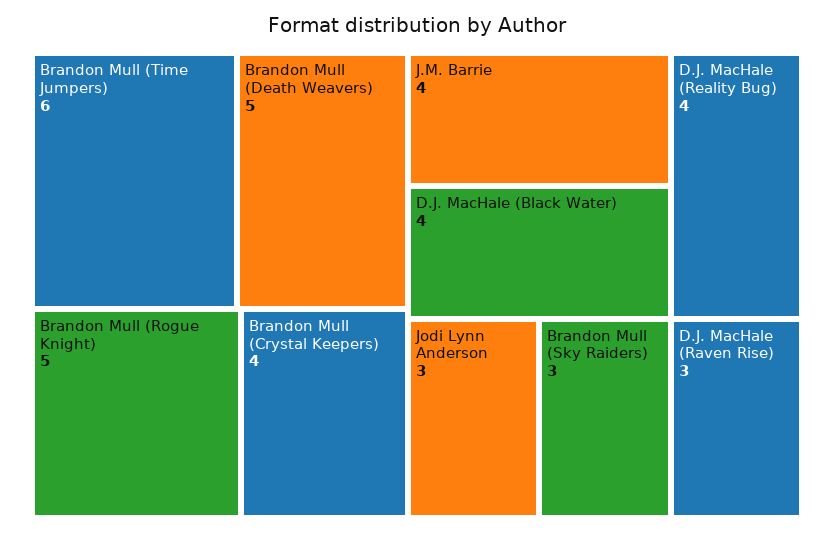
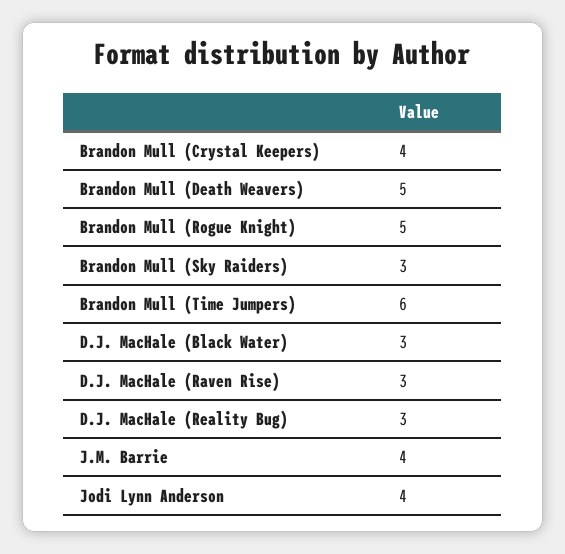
  {
    "Brandon Mull (Time Jumpers)": 6,
    "Brandon Mull (Death Weavers)": 5,
    "Brandon Mull (Rogue Knight)": 5,
    "Brandon Mull (Crystal Keepers)": 4,
    "J.M. Barrie": 4,
-   "D.J. MacHale (Black Water)": 4,
+   "D.J. MacHale (Black Water)": 3,
-   "D.J. MacHale (Reality Bug)": 4,
+   "D.J. MacHale (Reality Bug)": 3,
-   "Jodi Lynn Anderson": 3,
+   "Jodi Lynn Anderson": 4,
    "Brandon Mull (Sky Raiders)": 3,
    "D.J. MacHale (Raven Rise)": 3
  }

